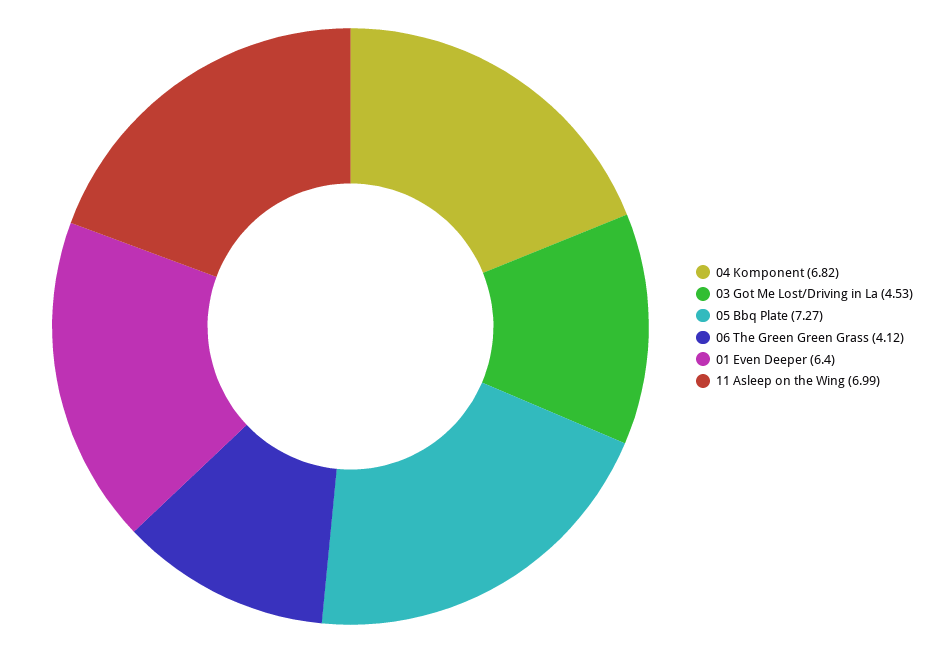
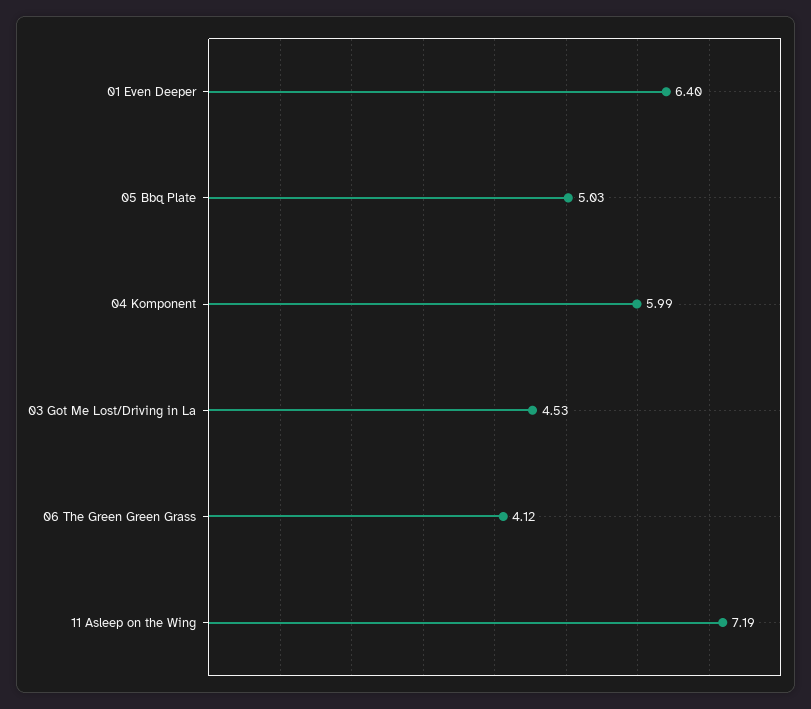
  {
-   "04 Komponent": 6.82,
+   "04 Komponent": 5.99,
    "03 Got Me Lost/Driving in La": 4.53,
-   "05 Bbq Plate": 7.27,
+   "05 Bbq Plate": 5.03,
    "06 The Green Green Grass": 4.12,
    "01 Even Deeper": 6.4,
-   "11 Asleep on the Wing": 6.99
+   "11 Asleep on the Wing": 7.19
  }

